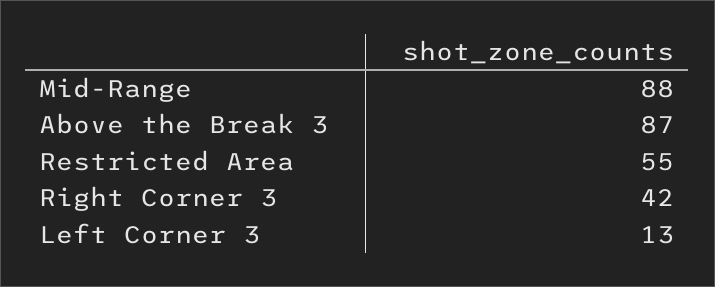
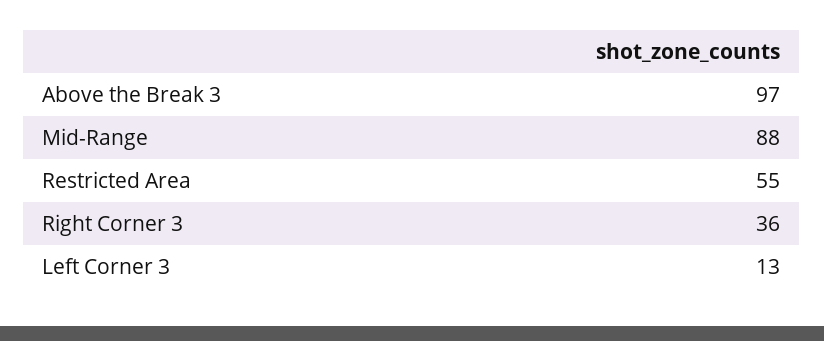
  {
    "Mid-Range": 88,
-   "Above the Break 3": 87,
+   "Above the Break 3": 97,
    "Restricted Area": 55,
-   "Right Corner 3": 42,
+   "Right Corner 3": 36,
    "Left Corner 3": 13
  }

